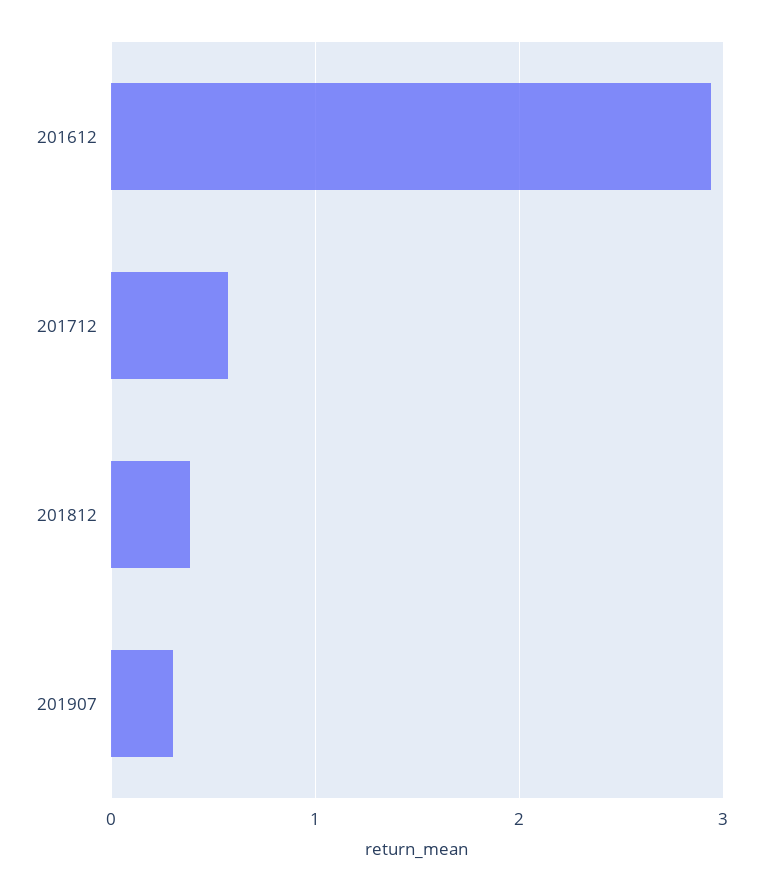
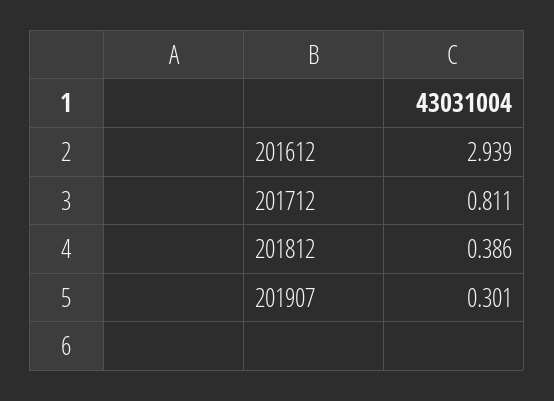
  {
    "201612": 2.939,
-   "201712": 0.6,
+   "201712": 0.811,
    "201812": 0.386,
    "201907": 0.301
  }

